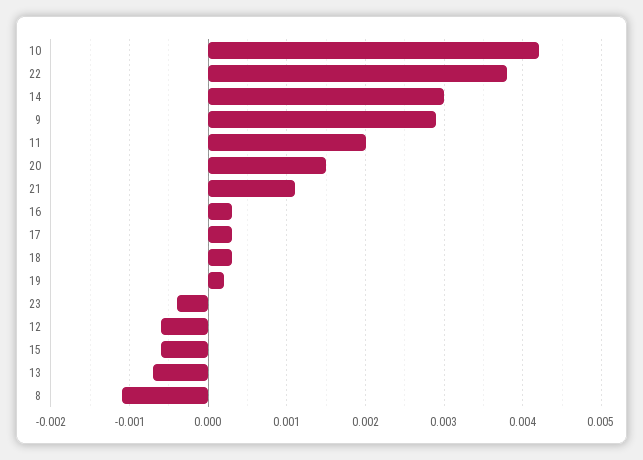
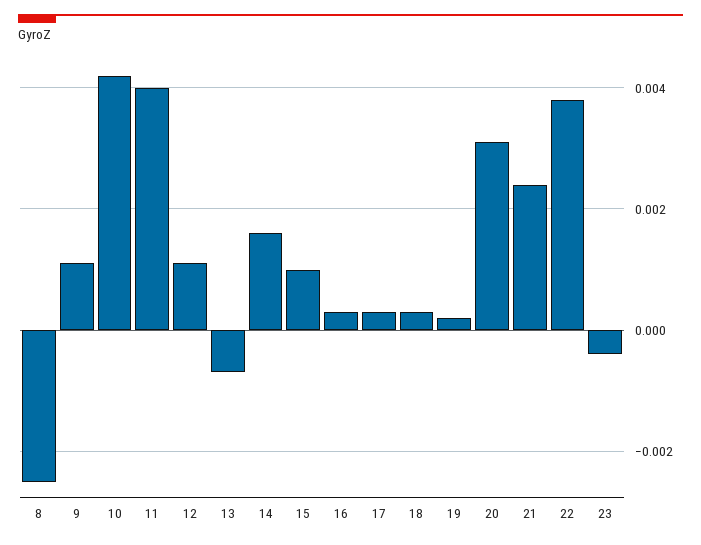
  {
    "10": 0.0042,
    "22": 0.0038,
-   "14": 0.003,
+   "14": 0.0015,
-   "9": 0.0029,
+   "9": 0.001,
-   "11": 0.002,
+   "11": 0.004,
-   "20": 0.0015,
+   "20": 0.003,
-   "21": 0.0011,
+   "21": 0.0025,
    "16": 0.0003,
    "17": 0.0003,
    "18": 0.0003,
    "19": 0.0002,
    "23": -0.0004,
-   "12": -0.0006,
+   "12": 0.001,
-   "15": -0.0006,
+   "15": 0.001,
    "13": -0.0007,
-   "8": -0.0011
+   "8": -0.0025
  }

